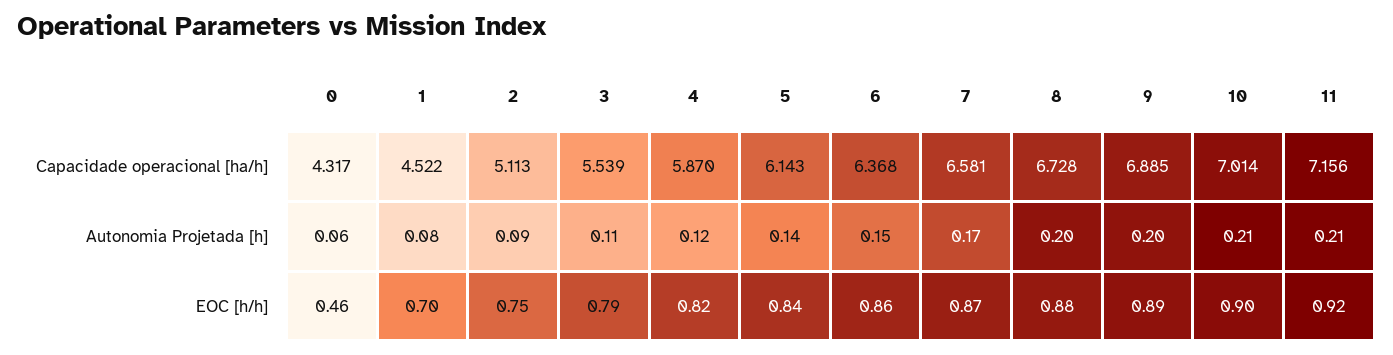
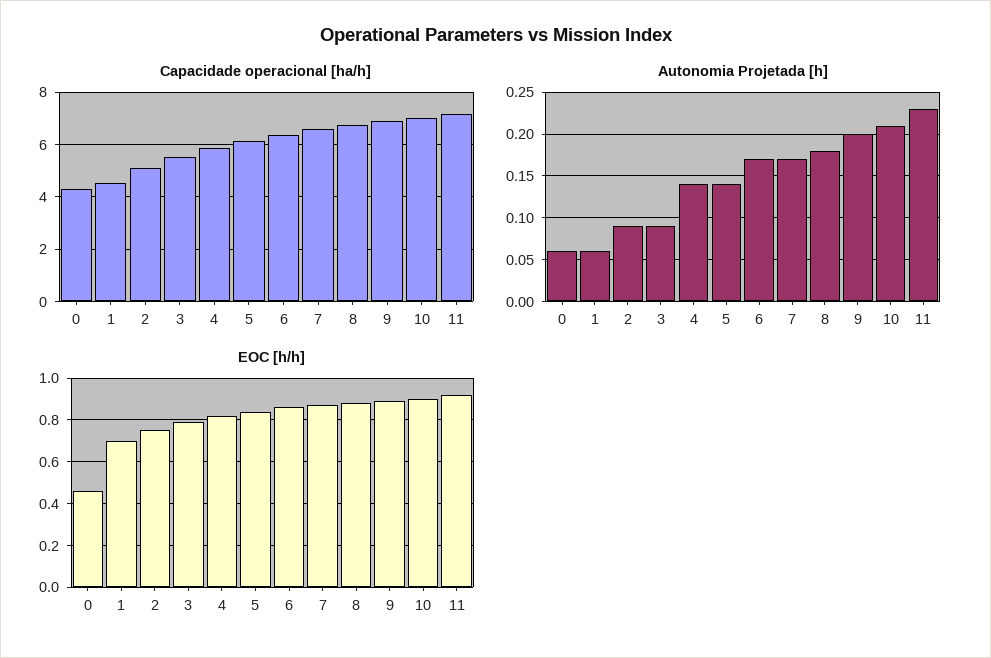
  {
    "Capacidade operacional [ha/h]": {
      "0": 4.317,
      "1": 4.522,
      "2": 5.113,
      "3": 5.539,
      "4": 5.87,
      "5": 6.143,
      "6": 6.368,
      "7": 6.581,
      "8": 6.728,
      "9": 6.885,
      "10": 7.014,
      "11": 7.156
    },
    "Autonomia Projetada [h]": {
      "0": 0.06,
-     "1": 0.08,
+     "1": 0.06,
      "2": 0.09,
-     "3": 0.11,
+     "3": 0.09,
-     "4": 0.12,
+     "4": 0.14,
      "5": 0.14,
-     "6": 0.15,
+     "6": 0.17,
      "7": 0.17,
-     "8": 0.2,
+     "8": 0.18,
      "9": 0.2,
      "10": 0.21,
-     "11": 0.21
+     "11": 0.23
    },
    "EOC [h/h]": {
      "0": 0.46,
      "1": 0.7,
      "2": 0.75,
      "3": 0.79,
      "4": 0.82,
      "5": 0.84,
      "6": 0.86,
      "7": 0.87,
      "8": 0.88,
      "9": 0.89,
      "10": 0.9,
      "11": 0.92
    }
  }

